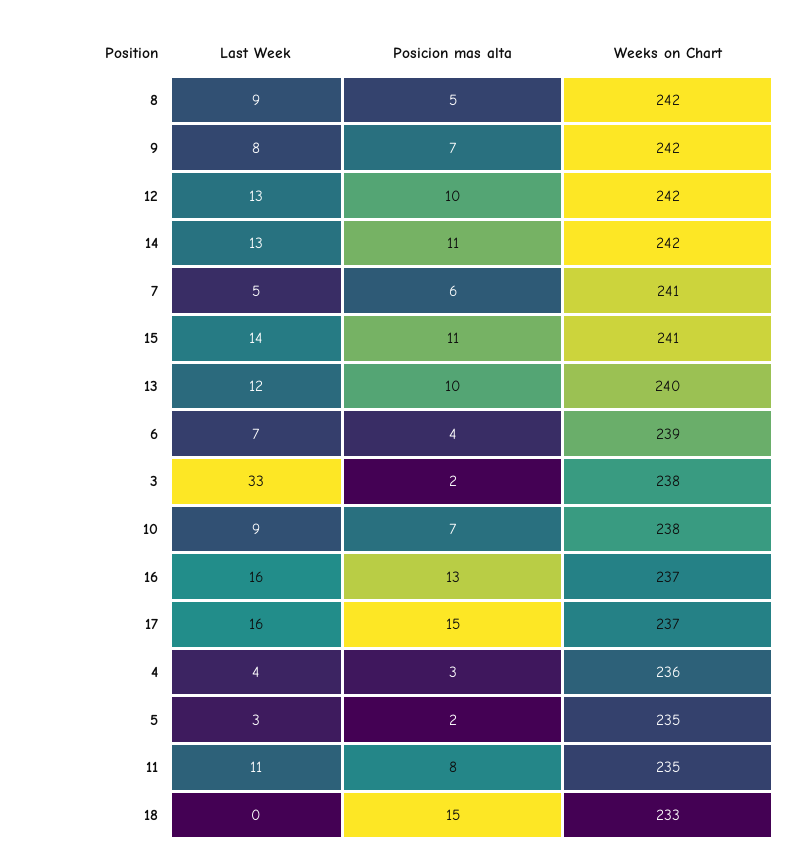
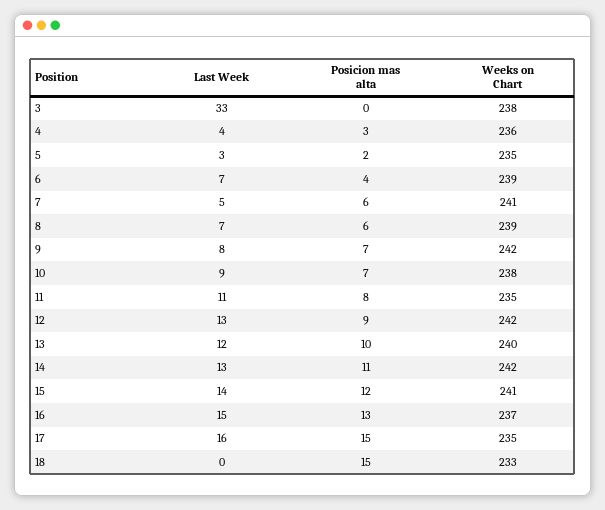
  {
    "Last Week": {
-     "8": 9,
+     "8": 7,
      "9": 8,
      "12": 13,
      "14": 13,
      "7": 5,
      "15": 14,
      "13": 12,
      "6": 7,
      "3": 33,
      "10": 9,
-     "16": 16,
+     "16": 15,
      "17": 16,
      "4": 4,
      "5": 3,
      "11": 11,
      "18": 0
    },
    "Posicion mas alta": {
-     "8": 5,
+     "8": 6,
      "9": 7,
-     "12": 10,
+     "12": 9,
      "14": 11,
      "7": 6,
-     "15": 11,
+     "15": 12,
      "13": 10,
      "6": 4,
-     "3": 2,
+     "3": 0,
      "10": 7,
      "16": 13,
      "17": 15,
      "4": 3,
      "5": 2,
      "11": 8,
      "18": 15
    },
    "Weeks on Chart": {
-     "8": 242,
+     "8": 239,
      "9": 242,
      "12": 242,
      "14": 242,
      "7": 241,
      "15": 241,
      "13": 240,
      "6": 239,
      "3": 238,
      "10": 238,
      "16": 237,
-     "17": 237,
+     "17": 235,
      "4": 236,
      "5": 235,
      "11": 235,
      "18": 233
    }
  }

